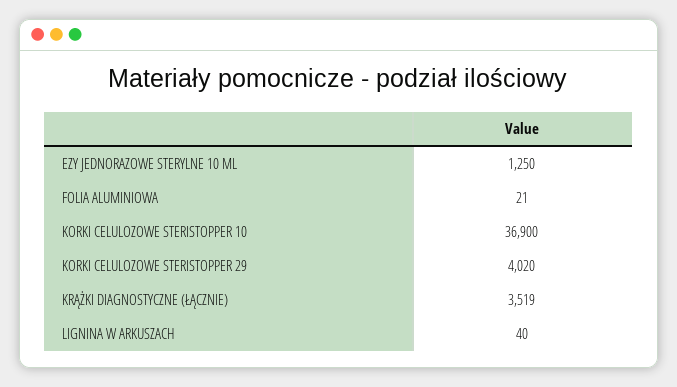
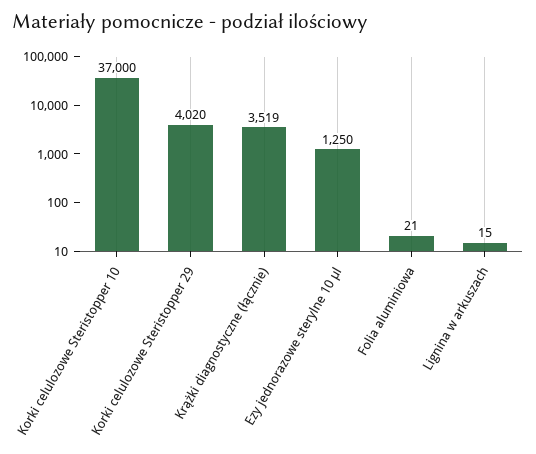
  {
    "EZY JEDNORAZOWE STERYLNE 10 ΜL": 1250,
    "FOLIA ALUMINIOWA": 21,
-   "KORKI CELULOZOWE STERISTOPPER 10": 36900,
+   "KORKI CELULOZOWE STERISTOPPER 10": 37000,
    "KORKI CELULOZOWE STERISTOPPER 29": 4020,
    "KRĄŻKI DIAGNOSTYCZNE (ŁĄCZNIE)": 3519,
-   "LIGNINA W ARKUSZACH": 40
+   "LIGNINA W ARKUSZACH": 15
  }

